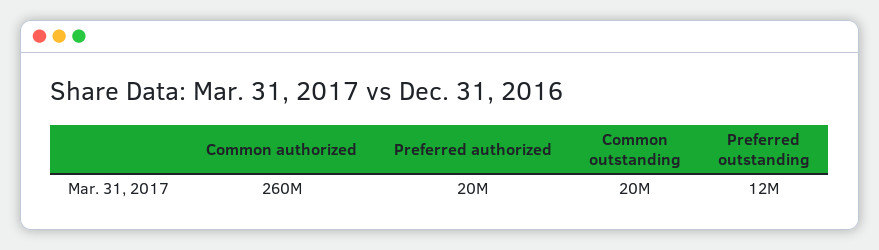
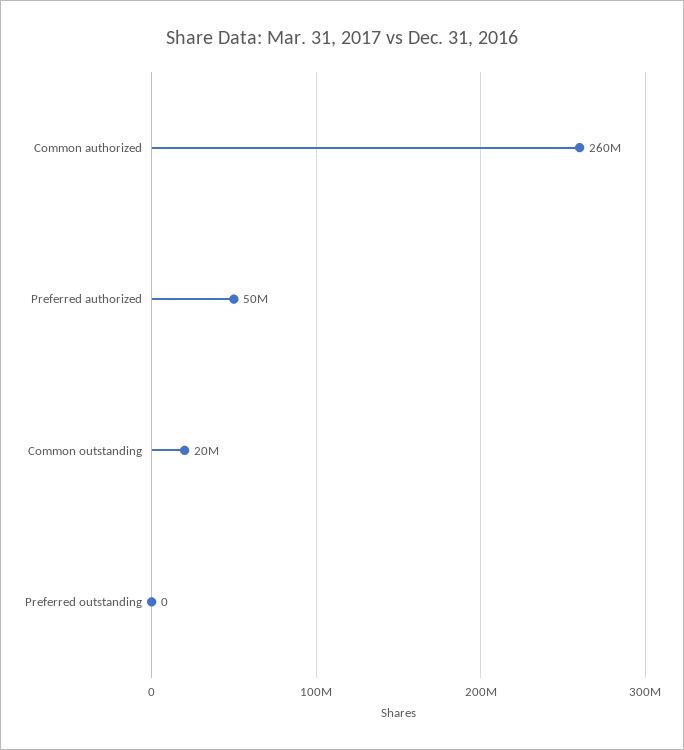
  {
    "Common authorized": 260000000,
-   "Preferred authorized": 20000000,
+   "Preferred authorized": 50000000,
    "Common outstanding": 20000000,
-   "Preferred outstanding": 12000000
+   "Preferred outstanding": 0
  }

